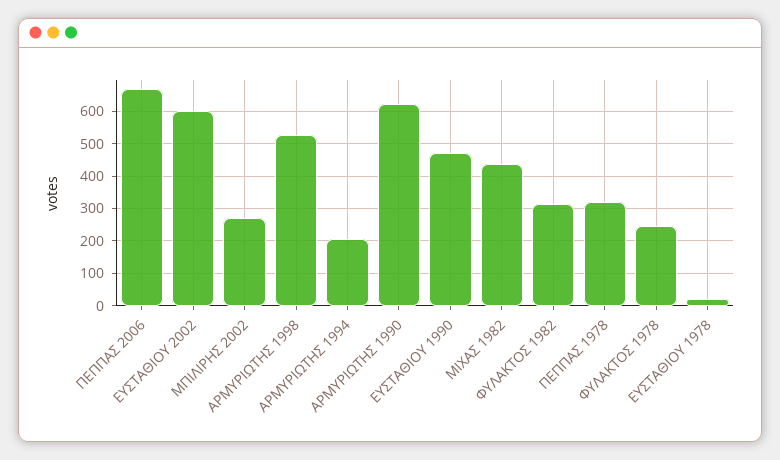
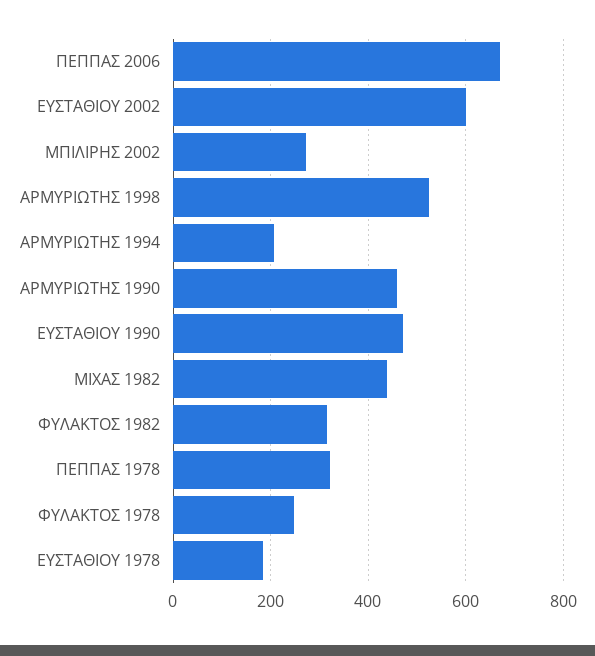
  {
    "ΠΕΠΠΑΣ 2006": 660,
    "ΕΥΣΤΑΘΙΟΥ 2002": 600,
    "ΜΠΙΛΙΡΗΣ 2002": 280,
    "ΑΡΜΥΡΙΩΤΗΣ 1998": 520,
    "ΑΡΜΥΡΙΩΤΗΣ 1994": 200,
-   "ΑΡΜΥΡΙΩΤΗΣ 1990": 620,
+   "ΑΡΜΥΡΙΩΤΗΣ 1990": 460,
    "ΕΥΣΤΑΘΙΟΥ 1990": 480,
    "ΜΙΧΑΣ 1982": 440,
    "ΦΥΛΑΚΤΟΣ 1982": 320,
    "ΠΕΠΠΑΣ 1978": 320,
    "ΦΥΛΑΚΤΟΣ 1978": 240,
-   "ΕΥΣΤΑΘΙΟΥ 1978": 20
+   "ΕΥΣΤΑΘΙΟΥ 1978": 180
  }

